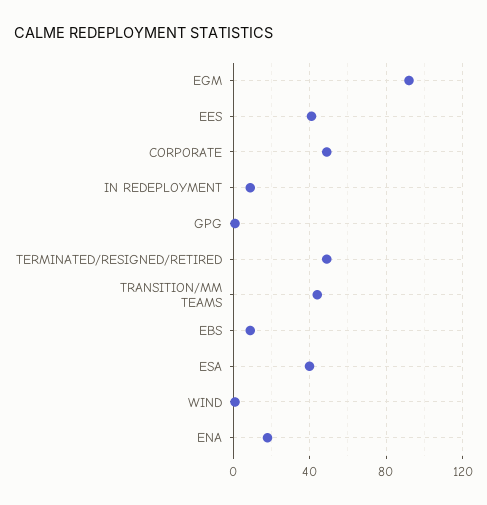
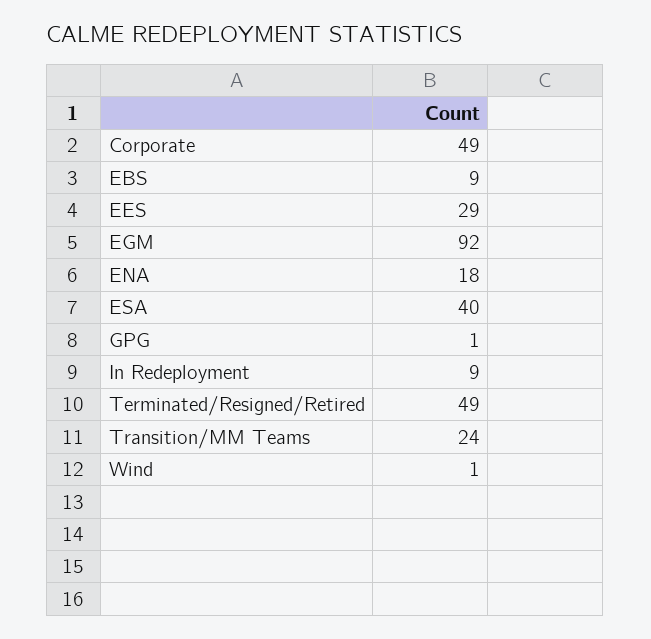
  {
    "EGM": 92,
-   "EES": 40,
+   "EES": 29,
    "CORPORATE": 49,
    "IN REDEPLOYMENT": 9,
    "GPG": 1,
    "TERMINATED/RESIGNED/RETIRED": 49,
-   "TRANSITION/MM TEAMS": 45,
+   "TRANSITION/MM TEAMS": 24,
    "EBS": 9,
    "ESA": 40,
    "WIND": 1,
    "ENA": 18
  }

